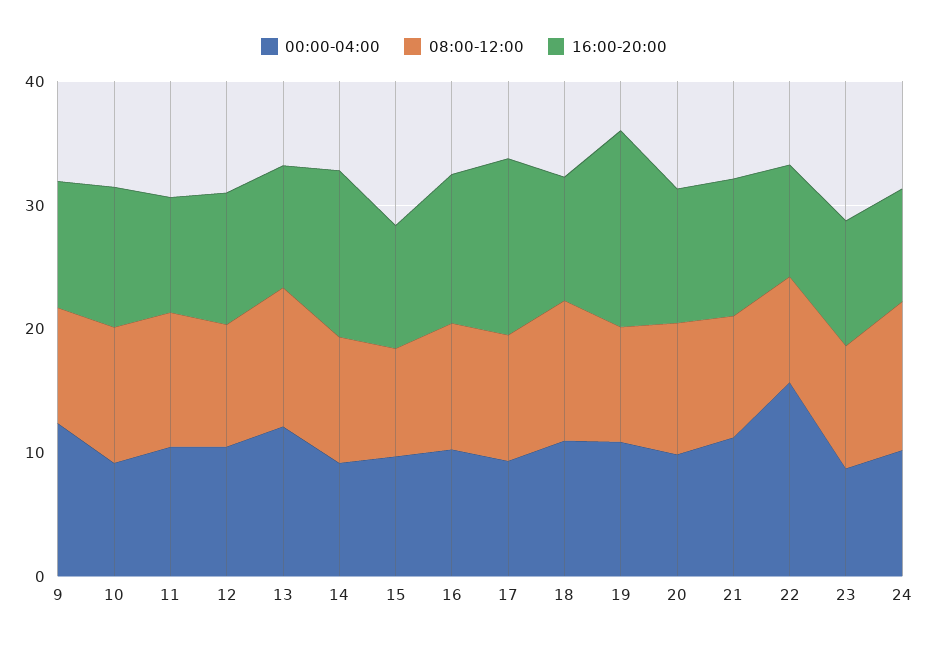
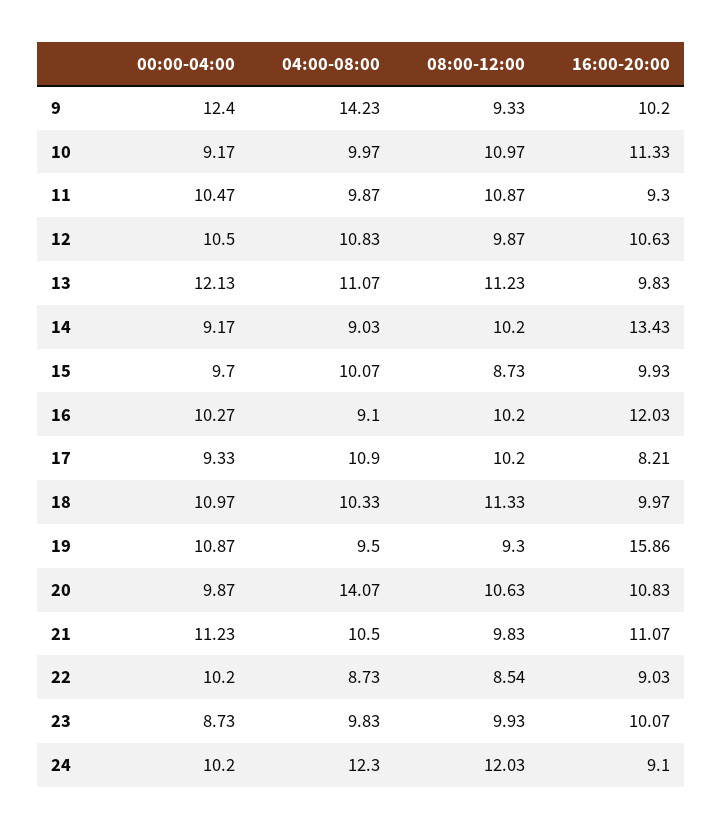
  {
    "00:00-04:00": {
      "9": 12.4,
      "10": 9.17,
      "11": 10.47,
      "12": 10.5,
      "13": 12.13,
      "14": 9.17,
      "15": 9.7,
      "16": 10.27,
      "17": 9.33,
      "18": 10.97,
      "19": 10.87,
      "20": 9.87,
      "21": 11.23,
-     "22": 16,
+     "22": 10.2,
      "23": 8.73,
      "24": 10.2
    },
    "08:00-12:00": {
      "9": 9.33,
      "10": 10.97,
      "11": 10.87,
      "12": 9.87,
      "13": 11.23,
      "14": 10.2,
      "15": 8.73,
      "16": 10.2,
      "17": 10.2,
      "18": 11.33,
      "19": 9.3,
      "20": 10.63,
      "21": 9.83,
      "22": 8.54,
      "23": 9.93,
      "24": 12.03
    },
    "16:00-20:00": {
      "9": 10.2,
      "10": 11.33,
      "11": 9.3,
      "12": 10.63,
      "13": 9.83,
      "14": 13.43,
      "15": 9.93,
      "16": 12.03,
-     "17": 14,
+     "17": 8.21,
      "18": 9.97,
      "19": 15.86,
      "20": 10.83,
      "21": 11.07,
      "22": 9.03,
      "23": 10.07,
      "24": 9.1
-   }
+   },
+   "04:00-08:00": {
+     "9": 14.23,
+     "10": 9.97,
+     "11": 9.87,
+     "12": 10.83,
+     "13": 11.07,
+     "14": 9.03,
+     "15": 10.07,
+     "16": 9.1,
+     "17": 10.9,
+     "18": 10.33,
+     "19": 9.5,
+     "20": 14.07,
+     "21": 10.5,
+     "22": 8.73,
+     "23": 9.83,
+     "24": 12.3
+   }
  }

